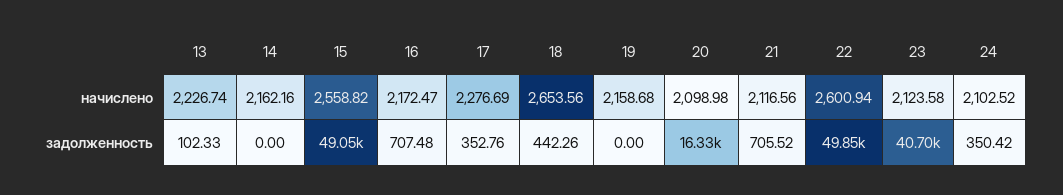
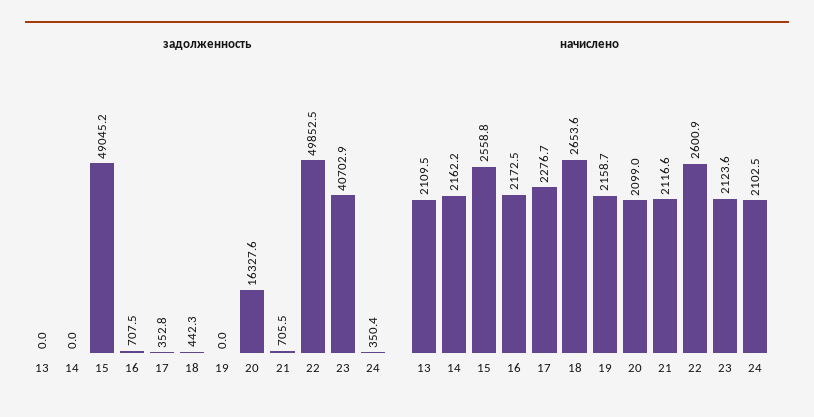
  {
    "начислено": {
-     "13": 2226.74,
+     "13": 2109.5,
      "14": 2162.16,
      "15": 2558.82,
      "16": 2172.47,
      "17": 2276.69,
      "18": 2653.56,
      "19": 2158.68,
      "20": 2098.98,
      "21": 2116.56,
      "22": 2600.94,
      "23": 2123.58,
      "24": 2102.52
    },
    "задолженность": {
-     "13": 102.33,
+     "13": 0,
      "14": 0,
      "15": 49045.2,
      "16": 707.48,
      "17": 352.76,
      "18": 442.26,
      "19": 0,
      "20": 16327.6,
      "21": 705.52,
      "22": 49852.5,
      "23": 40702.9,
      "24": 350.42
    }
  }

